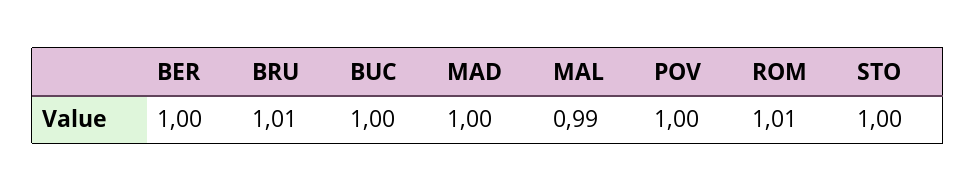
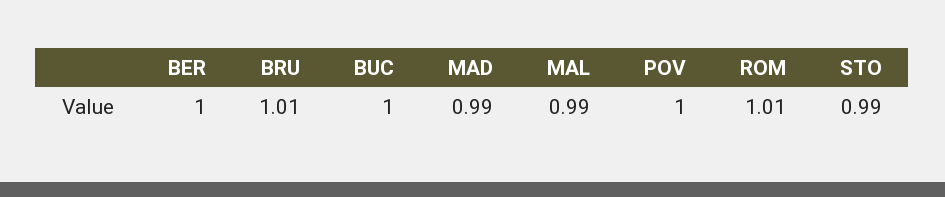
  {
    "BER": 1,
    "BRU": 1.01,
    "BUC": 1,
-   "MAD": 1,
+   "MAD": 0.99,
    "MAL": 0.99,
    "POV": 1,
    "ROM": 1.01,
-   "STO": 1
+   "STO": 0.99
  }

